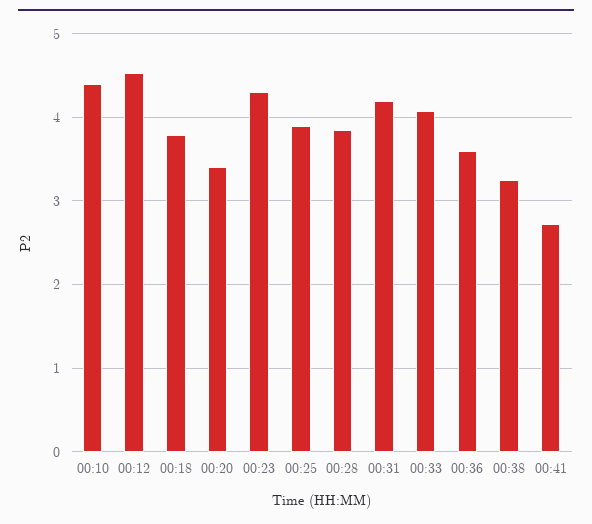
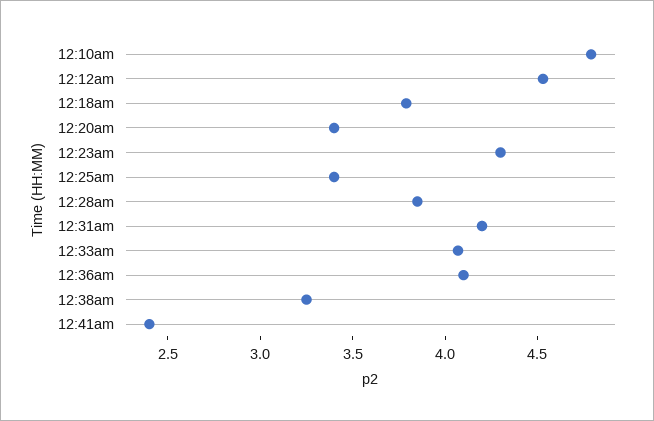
  {
-   "00:10": 4.4,
+   "00:10": 4.8,
    "00:12": 4.5,
    "00:18": 3.8,
    "00:20": 3.4,
    "00:23": 4.3,
-   "00:25": 3.9,
+   "00:25": 3.4,
    "00:28": 3.9,
    "00:31": 4.2,
    "00:33": 4.1,
-   "00:36": 3.6,
+   "00:36": 4.1,
    "00:38": 3.3,
-   "00:41": 2.7
+   "00:41": 2.4
  }

